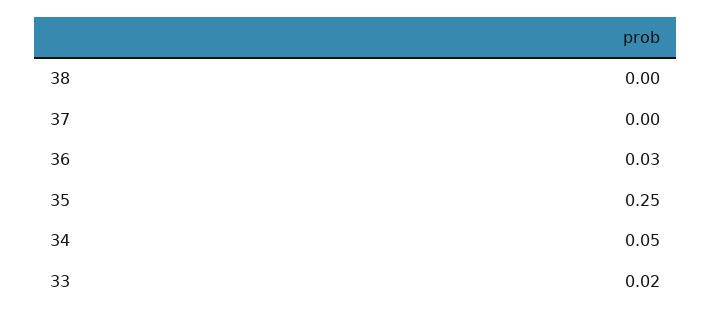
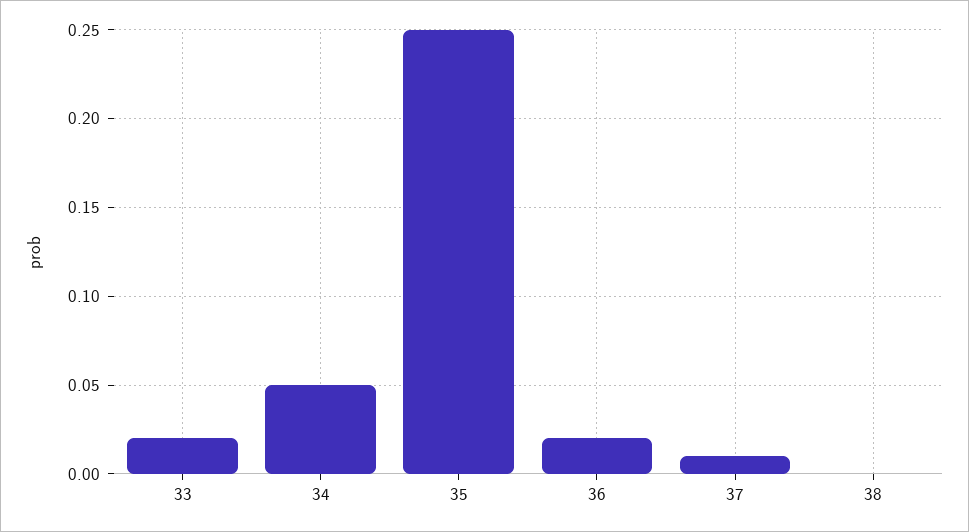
  {
    "38": 0,
-   "37": 0,
+   "37": 0.01,
-   "36": 0.03,
+   "36": 0.02,
    "35": 0.25,
    "34": 0.05,
    "33": 0.02
  }

